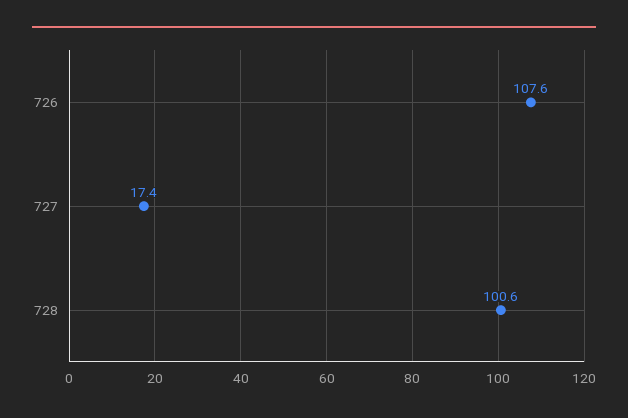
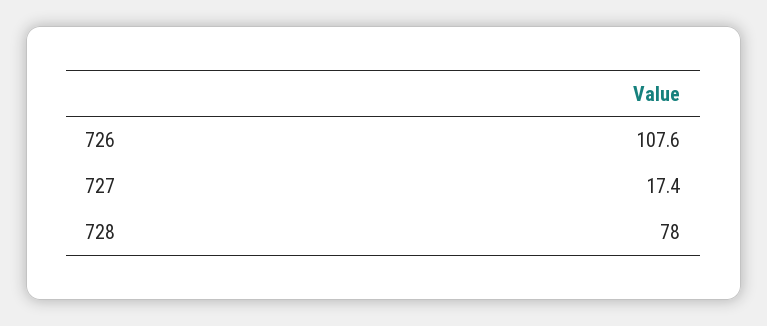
  {
    "726": 107.6,
    "727": 17.4,
-   "728": 100.6
+   "728": 78
  }

